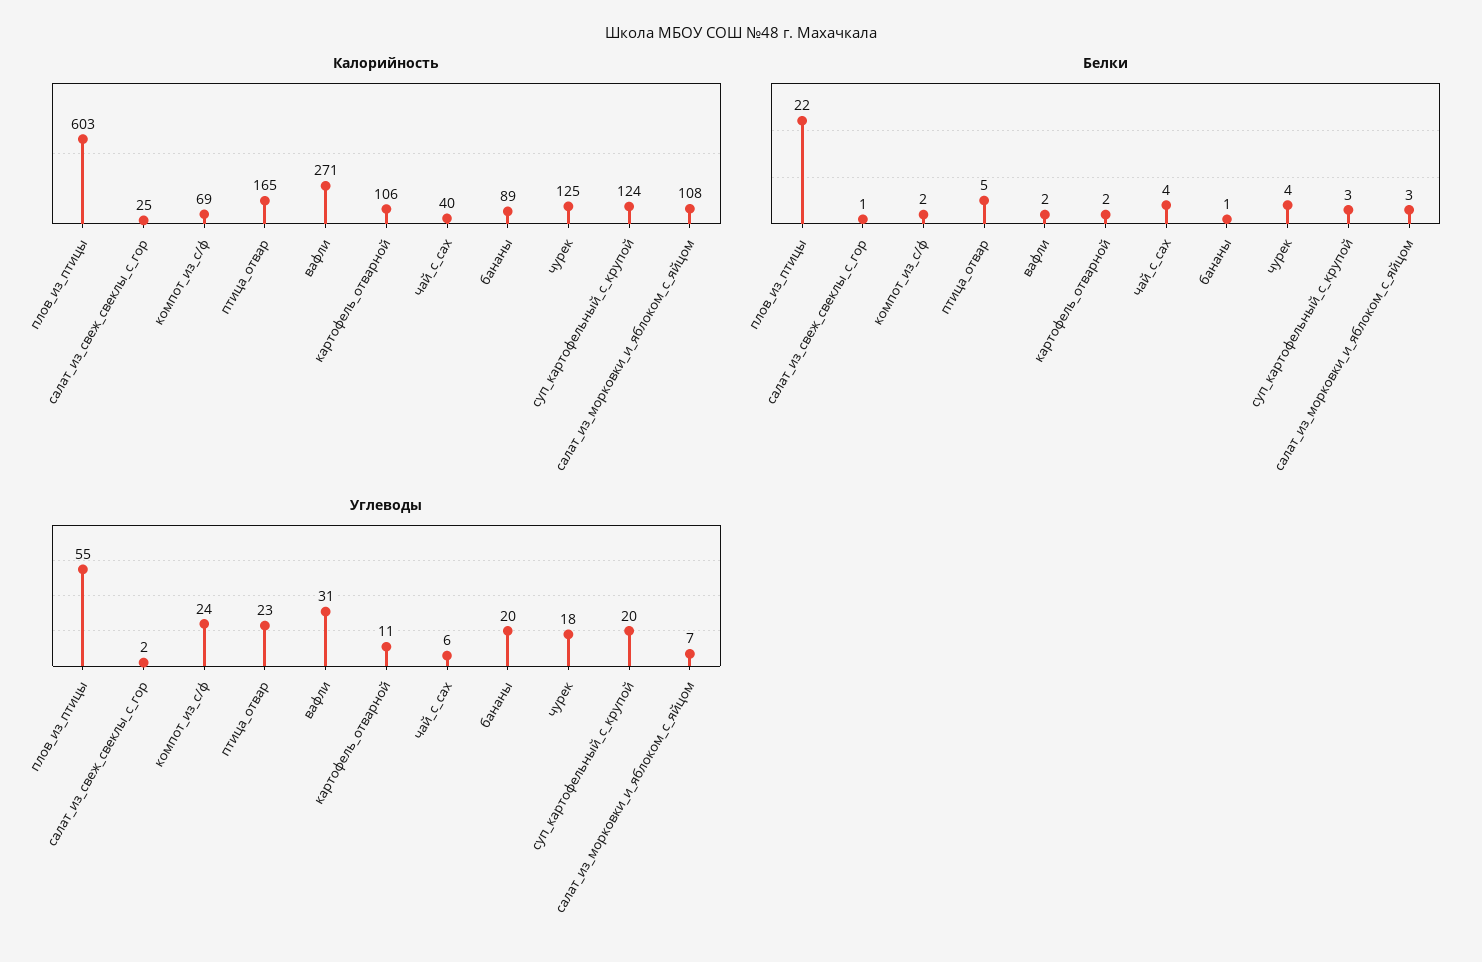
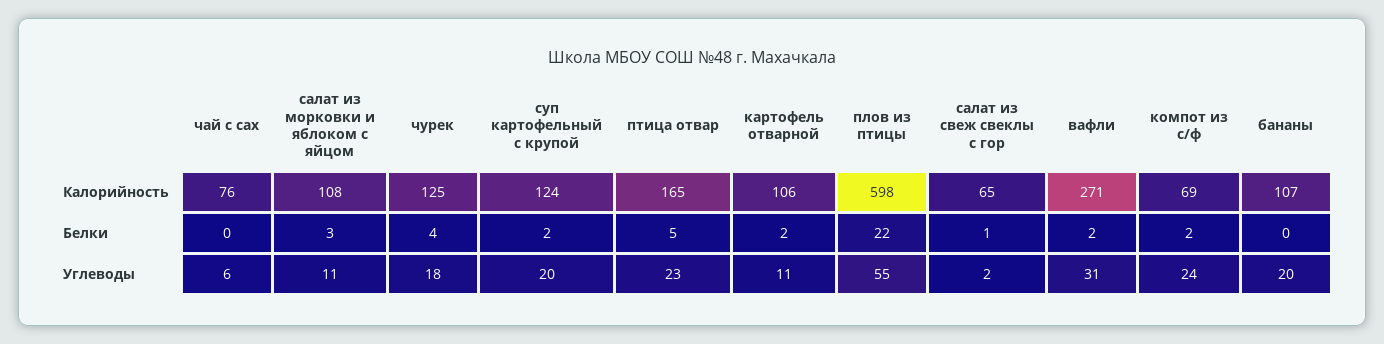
  {
    "Калорийность": {
-     "плов_из_птицы": 603,
+     "плов_из_птицы": 598,
-     "салат_из_свеж_свеклы_с_гор": 25,
+     "салат_из_свеж_свеклы_с_гор": 65,
      "компот_из_с/ф": 69,
      "птица_отвар": 165,
      "вафли": 271,
      "картофель_отварной": 106,
-     "чай_с_сах": 40,
+     "чай_с_сах": 76,
-     "бананы": 89,
+     "бананы": 107,
      "чурек": 125,
      "суп_картофельный_с_крупой": 124,
      "салат_из_морковки_и_яблоком_с_яйцом": 108
    },
    "Белки": {
      "плов_из_птицы": 22,
      "салат_из_свеж_свеклы_с_гор": 1,
      "компот_из_с/ф": 2,
      "птица_отвар": 5,
      "вафли": 2,
      "картофель_отварной": 2,
-     "чай_с_сах": 4,
+     "чай_с_сах": 0,
-     "бананы": 1,
+     "бананы": 0,
      "чурек": 4,
-     "суп_картофельный_с_крупой": 3,
+     "суп_картофельный_с_крупой": 2,
      "салат_из_морковки_и_яблоком_с_яйцом": 3
    },
    "Углеводы": {
      "плов_из_птицы": 55,
      "салат_из_свеж_свеклы_с_гор": 2,
      "компот_из_с/ф": 24,
      "птица_отвар": 23,
      "вафли": 31,
      "картофель_отварной": 11,
      "чай_с_сах": 6,
      "бананы": 20,
      "чурек": 18,
      "суп_картофельный_с_крупой": 20,
-     "салат_из_морковки_и_яблоком_с_яйцом": 7
+     "салат_из_морковки_и_яблоком_с_яйцом": 11
    }
  }

